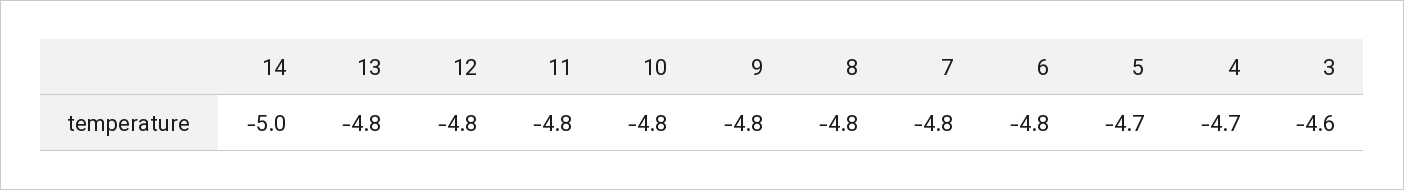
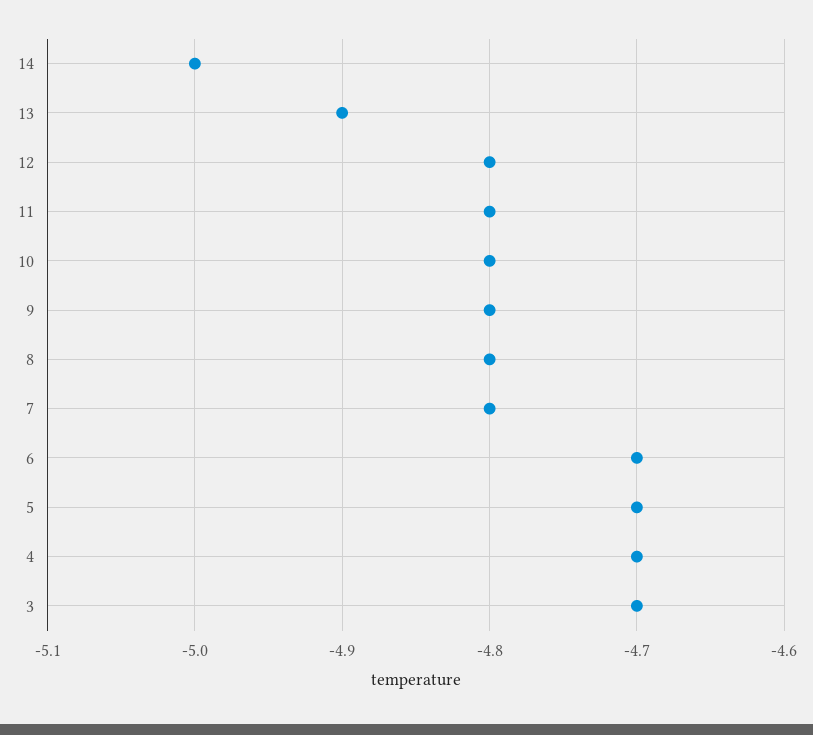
  {
    "14": -5,
-   "13": -4.8,
+   "13": -4.9,
    "12": -4.8,
    "11": -4.8,
    "10": -4.8,
    "9": -4.8,
    "8": -4.8,
    "7": -4.8,
-   "6": -4.8,
+   "6": -4.7,
    "5": -4.7,
    "4": -4.7,
-   "3": -4.6
+   "3": -4.7
  }

